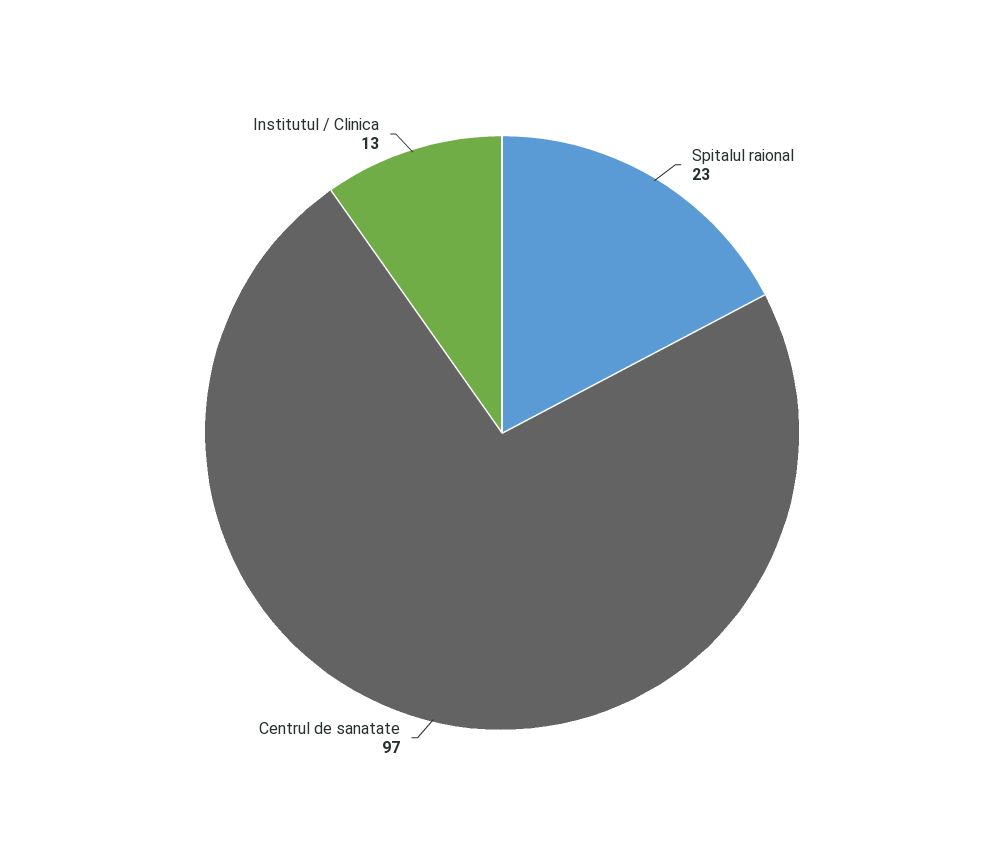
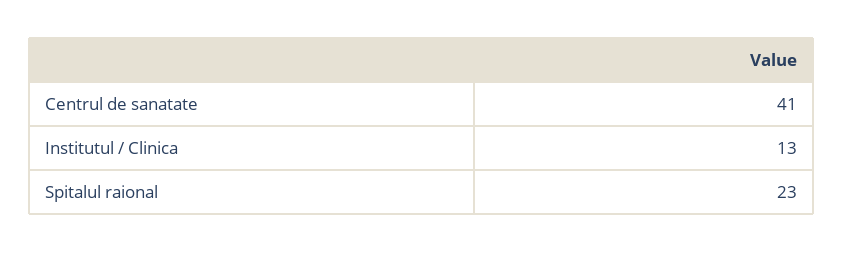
  {
    "Spitalul raional": 23,
-   "Centrul de sanatate": 97,
+   "Centrul de sanatate": 41,
    "Institutul / Clinica": 13
  }

